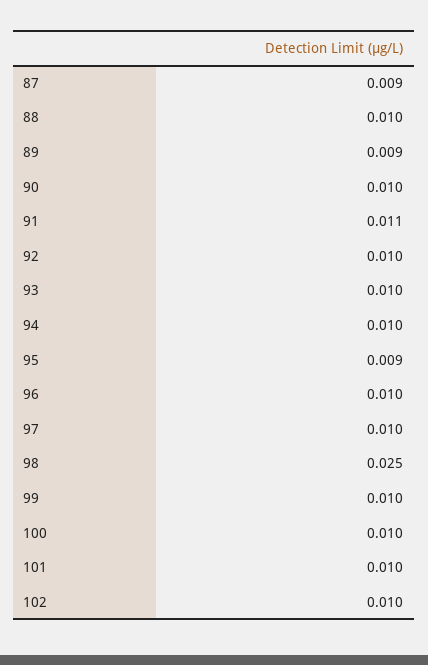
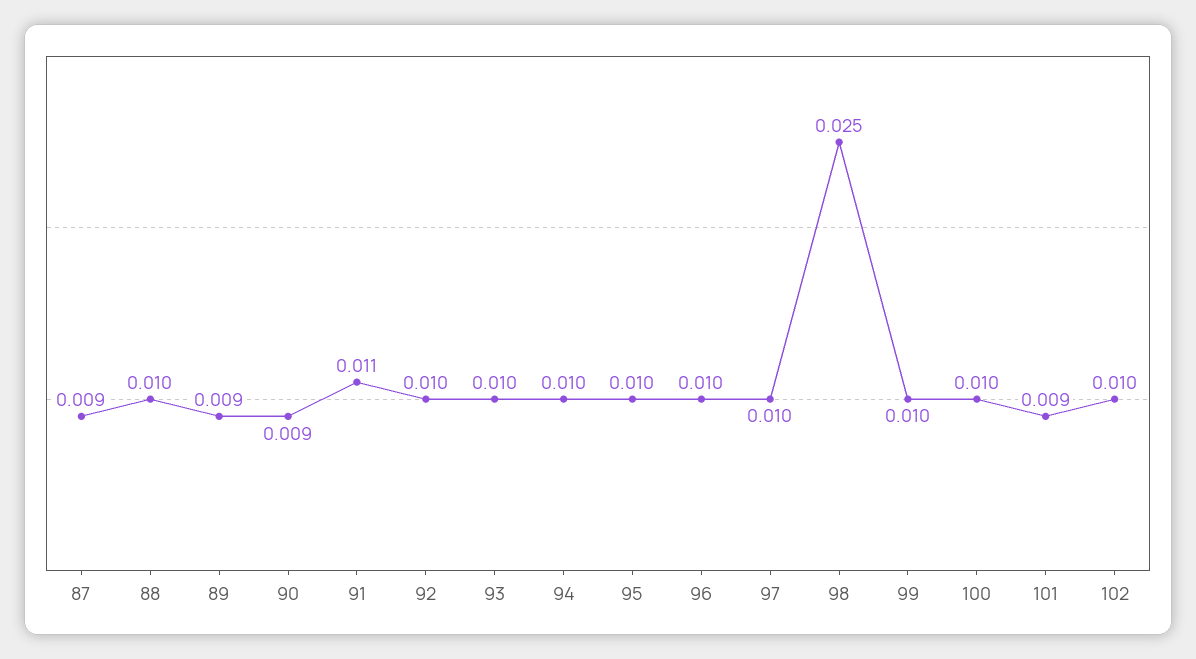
  {
    "87": 0.009,
    "88": 0.01,
    "89": 0.009,
-   "90": 0.01,
+   "90": 0.009,
    "91": 0.011,
    "92": 0.01,
    "93": 0.01,
    "94": 0.01,
-   "95": 0.009,
+   "95": 0.01,
    "96": 0.01,
    "97": 0.01,
    "98": 0.025,
    "99": 0.01,
    "100": 0.01,
-   "101": 0.01,
+   "101": 0.009,
    "102": 0.01
  }

